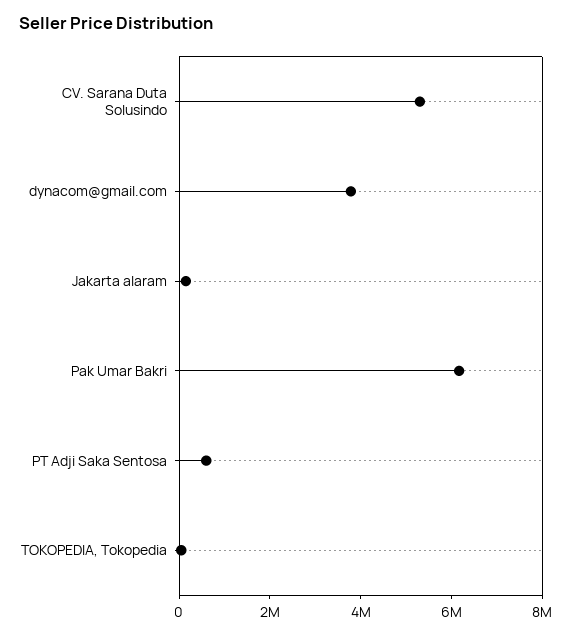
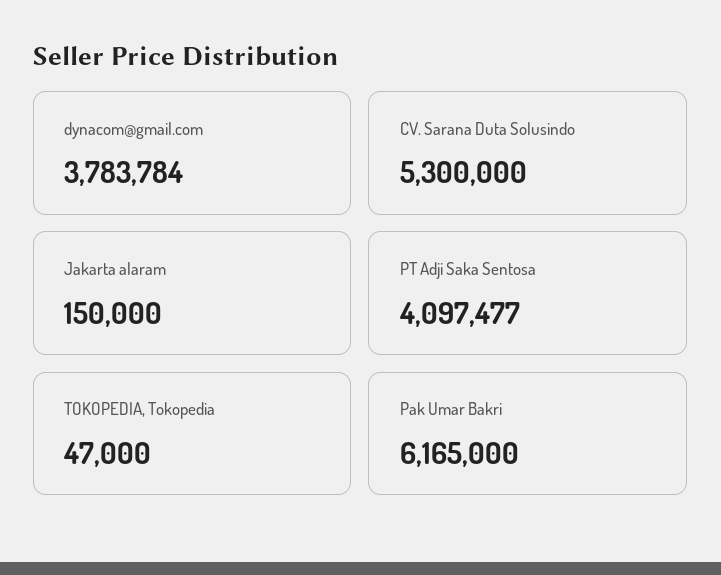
  {
    "CV. Sarana Duta Solusindo": 5300000,
    "dynacom@gmail.com": 3783784,
    "Jakarta alaram": 150000,
    "Pak Umar Bakri": 6165000,
-   "PT Adji Saka Sentosa": 500000,
+   "PT Adji Saka Sentosa": 4097477,
    "TOKOPEDIA, Tokopedia": 47000
  }

